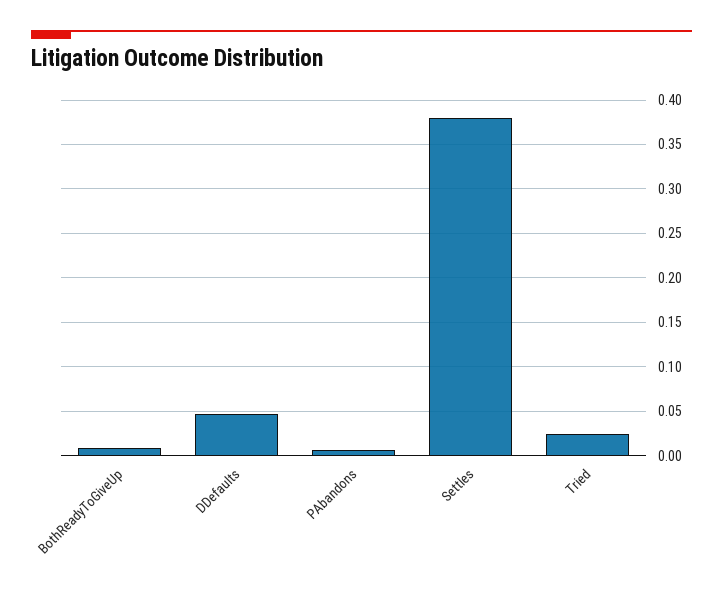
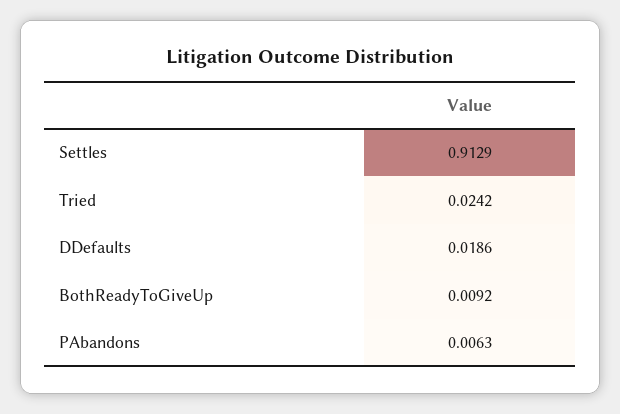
  {
    "BothReadyToGiveUp": 0.0092,
-   "DDefaults": 0.05,
+   "DDefaults": 0.0186,
    "PAbandons": 0.0063,
-   "Settles": 0.38,
+   "Settles": 0.9129,
    "Tried": 0.0242
  }

